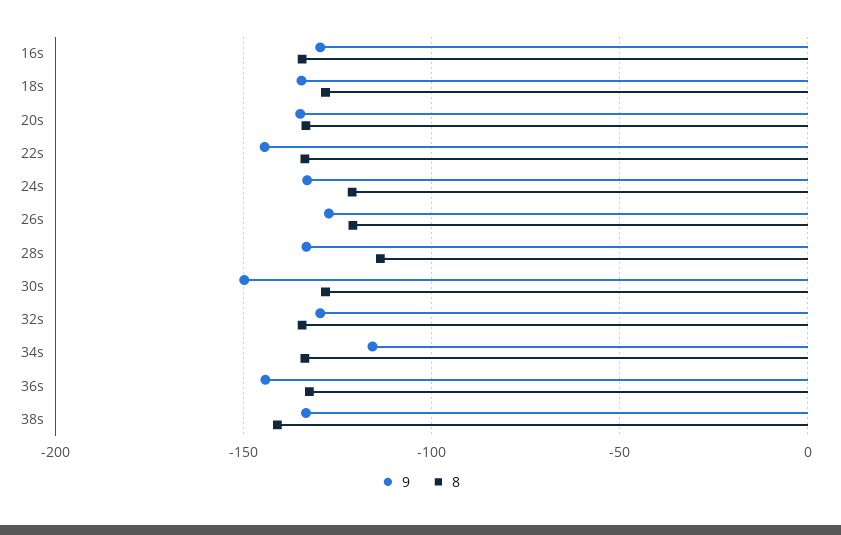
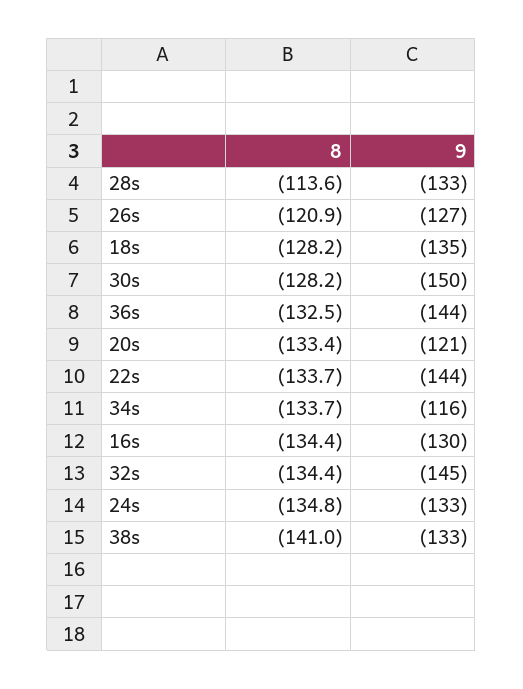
  {
    "9": {
      "16s": -130,
      "18s": -135,
-     "20s": -135,
+     "20s": -121,
      "22s": -144,
      "24s": -133,
      "26s": -127,
      "28s": -133,
      "30s": -150,
-     "32s": -130,
+     "32s": -145,
      "34s": -116,
      "36s": -144,
      "38s": -133
    },
    "8": {
      "16s": -134.4,
      "18s": -128.2,
      "20s": -133.4,
      "22s": -133.7,
-     "24s": -120,
+     "24s": -134.8,
      "26s": -120.9,
      "28s": -113.6,
      "30s": -128.2,
      "32s": -134.4,
      "34s": -133.7,
      "36s": -132.5,
      "38s": -141
    }
  }

